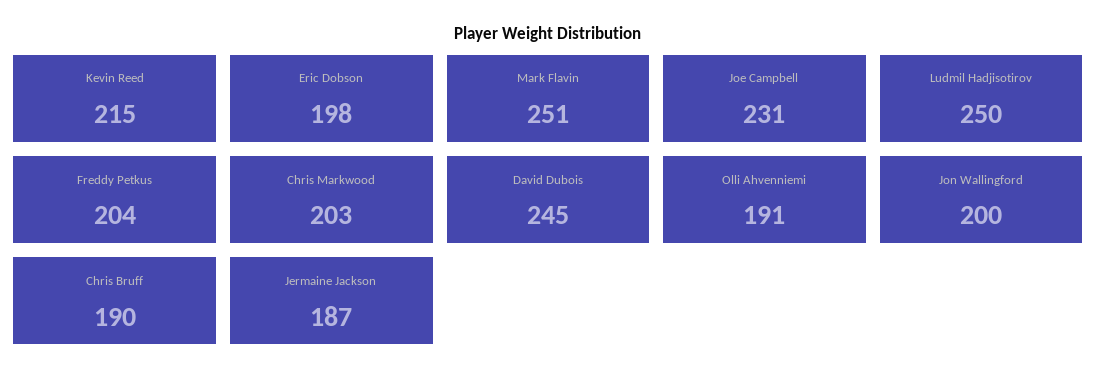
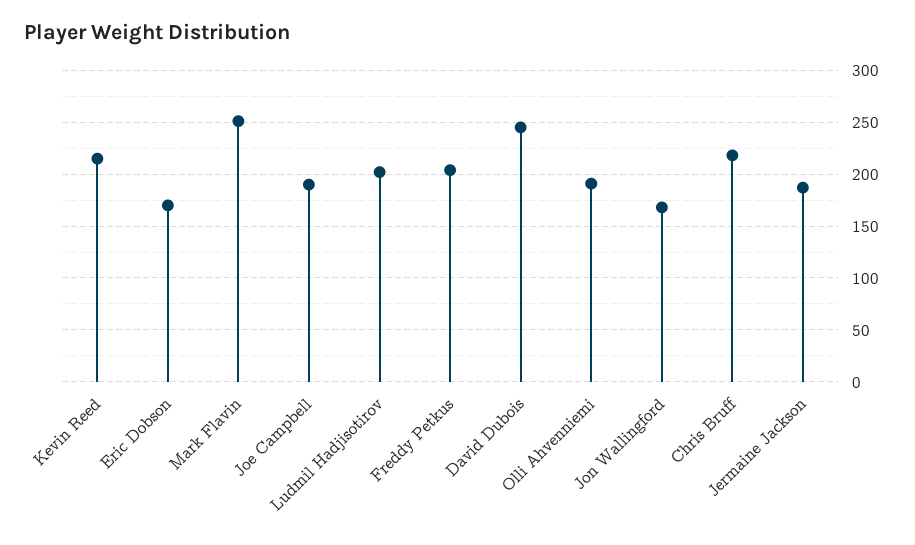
  {
    "Kevin Reed": 215,
-   "Eric Dobson": 198,
+   "Eric Dobson": 170,
    "Mark Flavin": 251,
-   "Joe Campbell": 231,
+   "Joe Campbell": 190,
-   "Ludmil Hadjisotirov": 250,
+   "Ludmil Hadjisotirov": 200,
    "Freddy Petkus": 204,
-   "Chris Markwood": 203,
    "David Dubois": 245,
    "Olli Ahvenniemi": 191,
-   "Jon Wallingford": 200,
+   "Jon Wallingford": 170,
-   "Chris Bruff": 190,
+   "Chris Bruff": 220,
    "Jermaine Jackson": 187
  }

